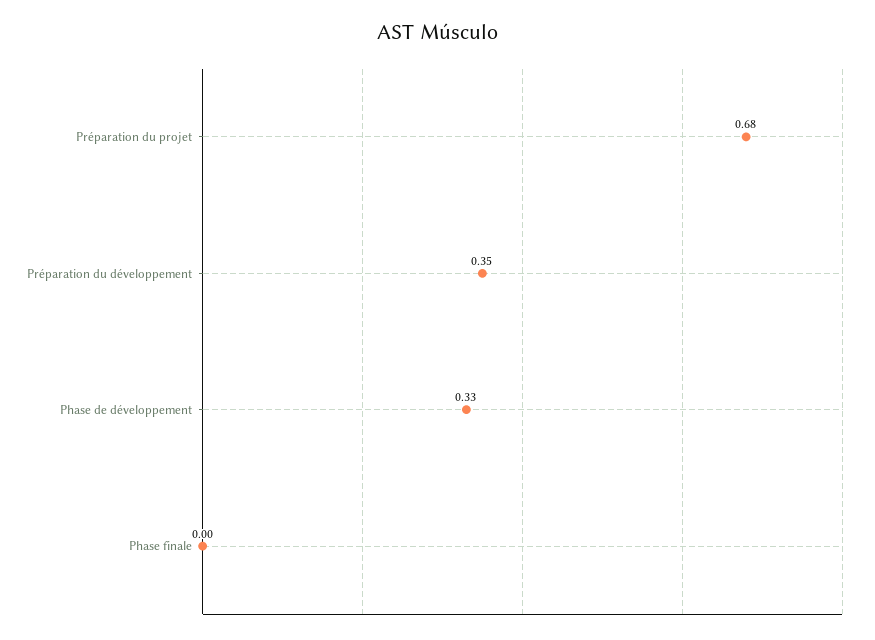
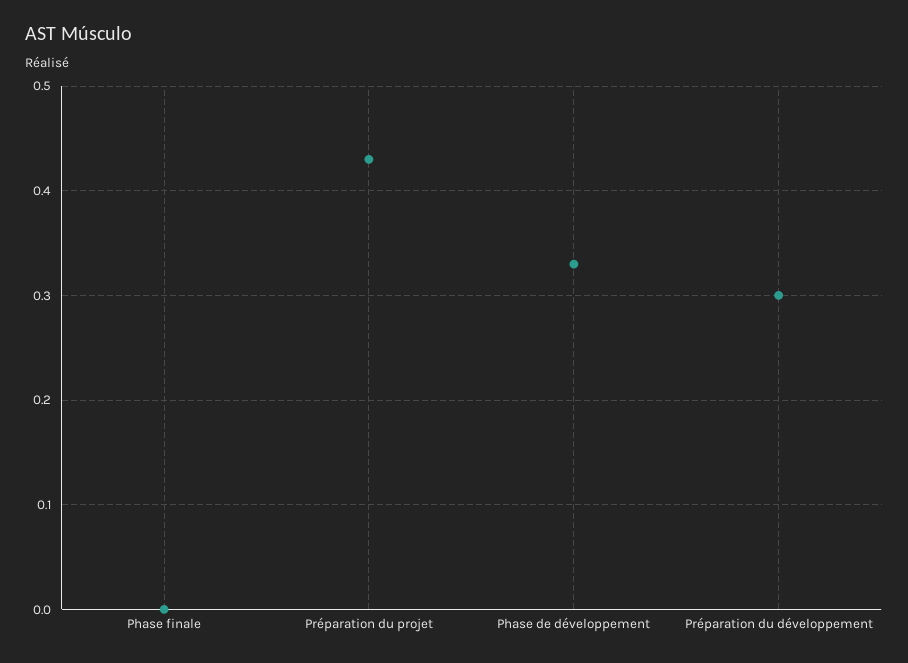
  {
-   "Préparation du projet": 0.68,
+   "Préparation du projet": 0.43,
-   "Préparation du développement": 0.35,
+   "Préparation du développement": 0.3,
    "Phase de développement": 0.33,
    "Phase finale": 0
  }

